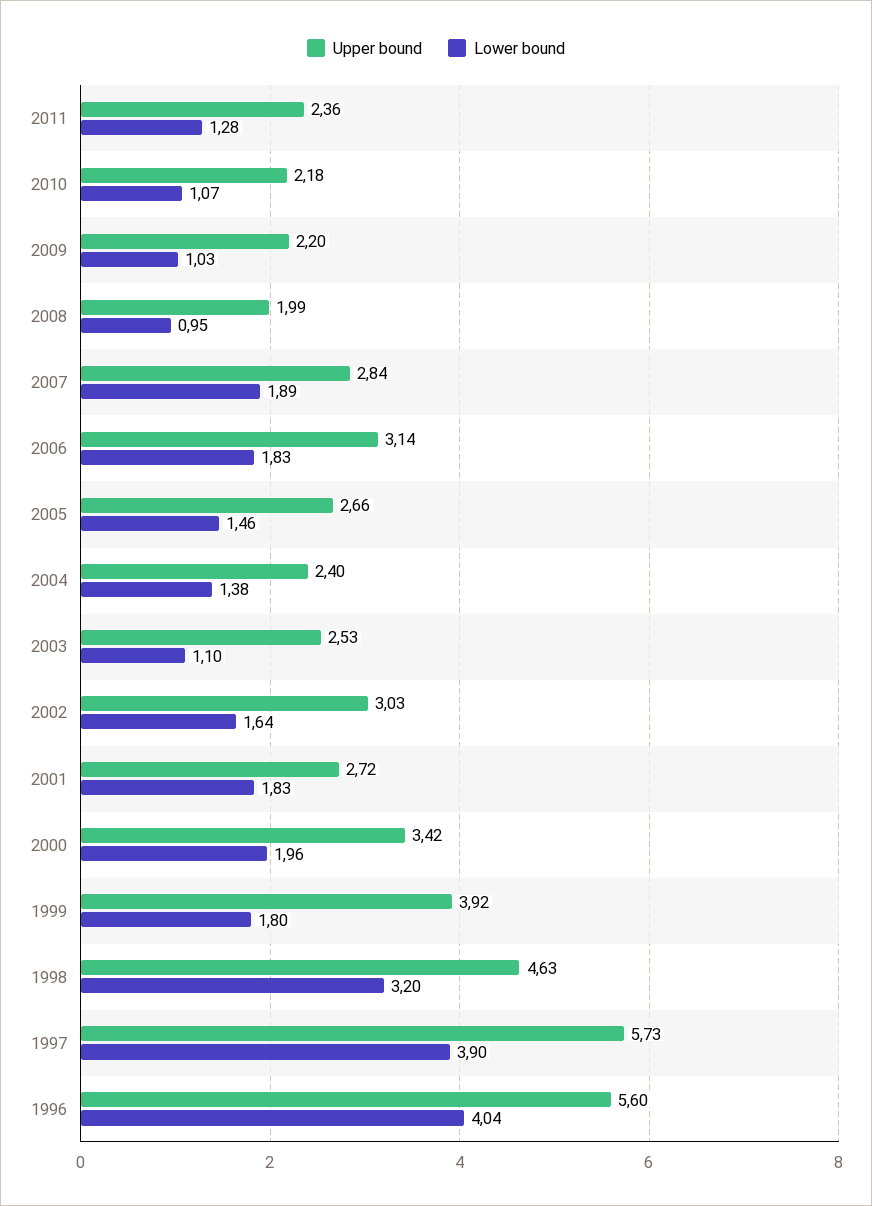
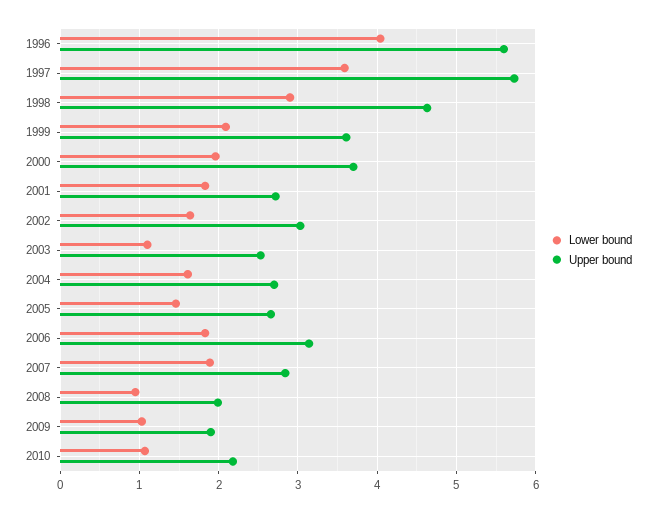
  {
    "Upper bound": {
-     "2011": 2.36,
      "2010": 2.18,
-     "2009": 2.2,
+     "2009": 1.9,
      "2008": 1.99,
      "2007": 2.84,
      "2006": 3.14,
      "2005": 2.66,
-     "2004": 2.4,
+     "2004": 2.7,
      "2003": 2.53,
      "2002": 3.03,
      "2001": 2.72,
-     "2000": 3.42,
+     "2000": 3.7,
-     "1999": 3.92,
+     "1999": 3.6,
      "1998": 4.63,
      "1997": 5.73,
      "1996": 5.6
    },
    "Lower bound": {
-     "2011": 1.28,
      "2010": 1.07,
      "2009": 1.03,
      "2008": 0.95,
      "2007": 1.89,
      "2006": 1.83,
      "2005": 1.46,
-     "2004": 1.38,
+     "2004": 1.6,
      "2003": 1.1,
      "2002": 1.64,
      "2001": 1.83,
      "2000": 1.96,
-     "1999": 1.8,
+     "1999": 2.1,
-     "1998": 3.2,
+     "1998": 2.9,
-     "1997": 3.9,
+     "1997": 3.6,
      "1996": 4.04
    }
  }

